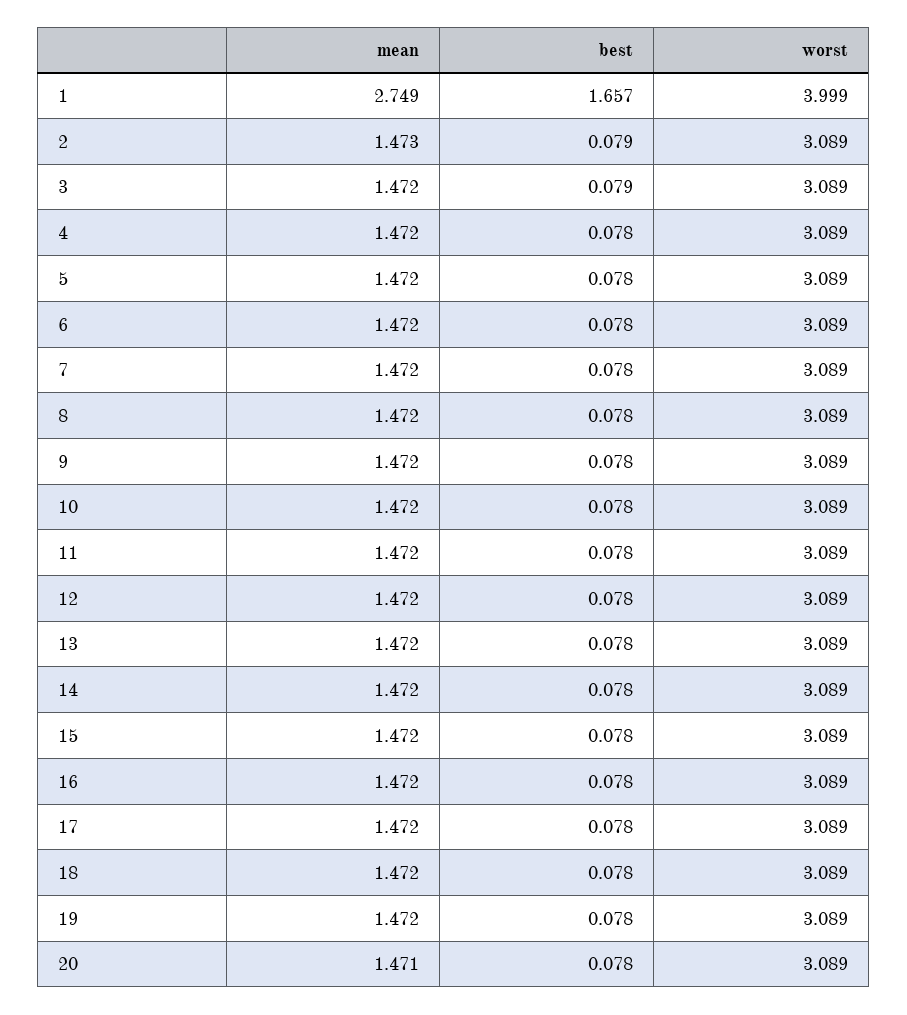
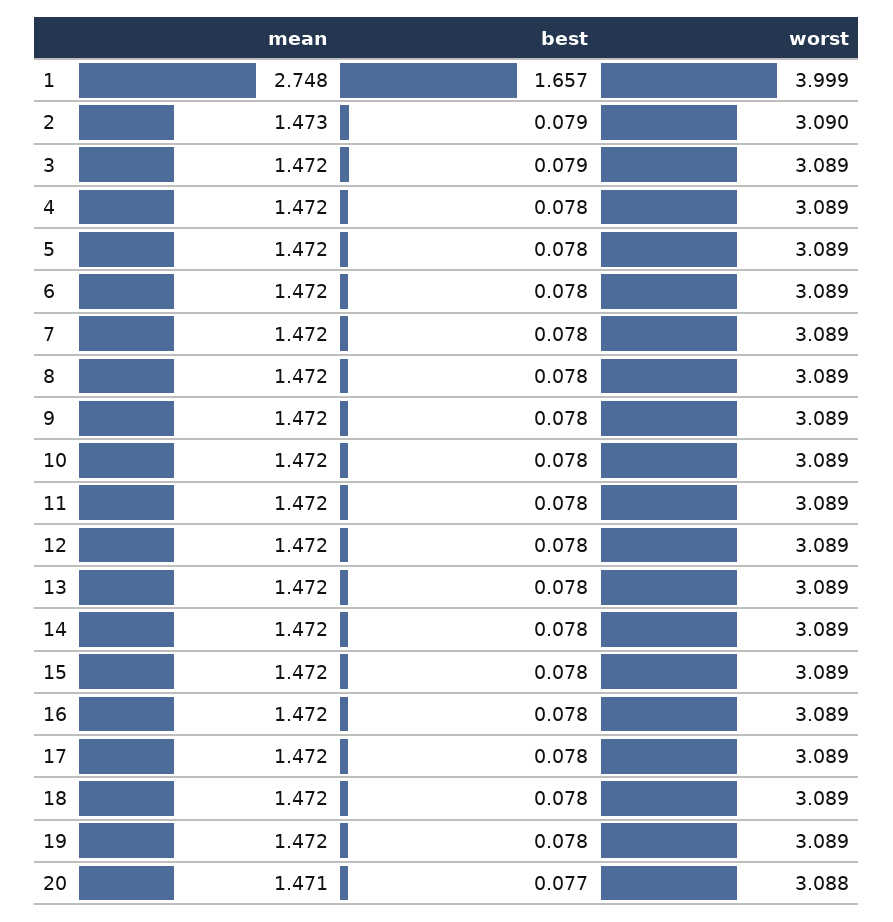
  {
    "mean": {
-     "1": 2.749,
+     "1": 2.748,
      "2": 1.473,
      "3": 1.472,
      "4": 1.472,
      "5": 1.472,
      "6": 1.472,
      "7": 1.472,
      "8": 1.472,
      "9": 1.472,
      "10": 1.472,
      "11": 1.472,
      "12": 1.472,
      "13": 1.472,
      "14": 1.472,
      "15": 1.472,
      "16": 1.472,
      "17": 1.472,
      "18": 1.472,
      "19": 1.472,
      "20": 1.471
    },
    "best": {
      "1": 1.657,
      "2": 0.079,
      "3": 0.079,
      "4": 0.078,
      "5": 0.078,
      "6": 0.078,
      "7": 0.078,
      "8": 0.078,
      "9": 0.078,
      "10": 0.078,
      "11": 0.078,
      "12": 0.078,
      "13": 0.078,
      "14": 0.078,
      "15": 0.078,
      "16": 0.078,
      "17": 0.078,
      "18": 0.078,
      "19": 0.078,
-     "20": 0.078
+     "20": 0.077
    },
    "worst": {
      "1": 3.999,
-     "2": 3.089,
+     "2": 3.09,
      "3": 3.089,
      "4": 3.089,
      "5": 3.089,
      "6": 3.089,
      "7": 3.089,
      "8": 3.089,
      "9": 3.089,
      "10": 3.089,
      "11": 3.089,
      "12": 3.089,
      "13": 3.089,
      "14": 3.089,
      "15": 3.089,
      "16": 3.089,
      "17": 3.089,
      "18": 3.089,
      "19": 3.089,
-     "20": 3.089
+     "20": 3.088
    }
  }

